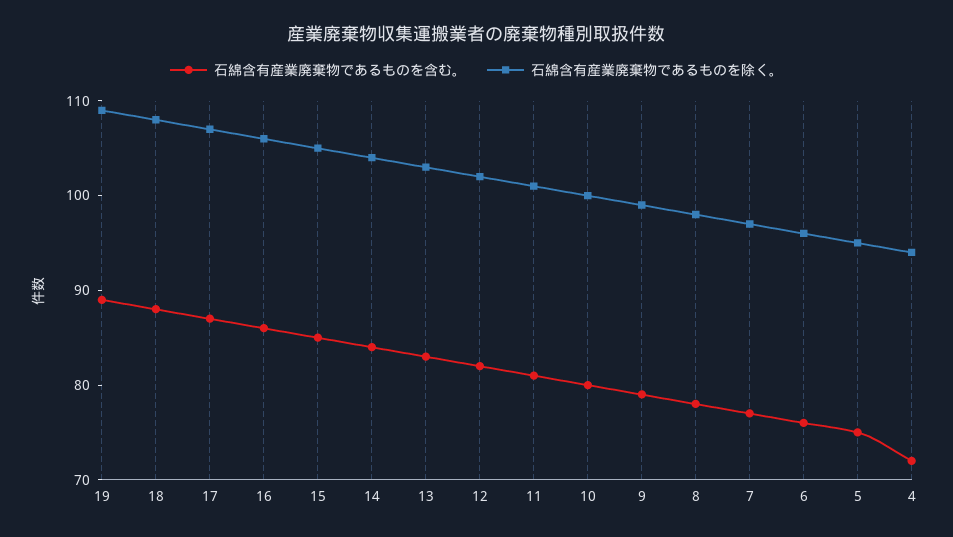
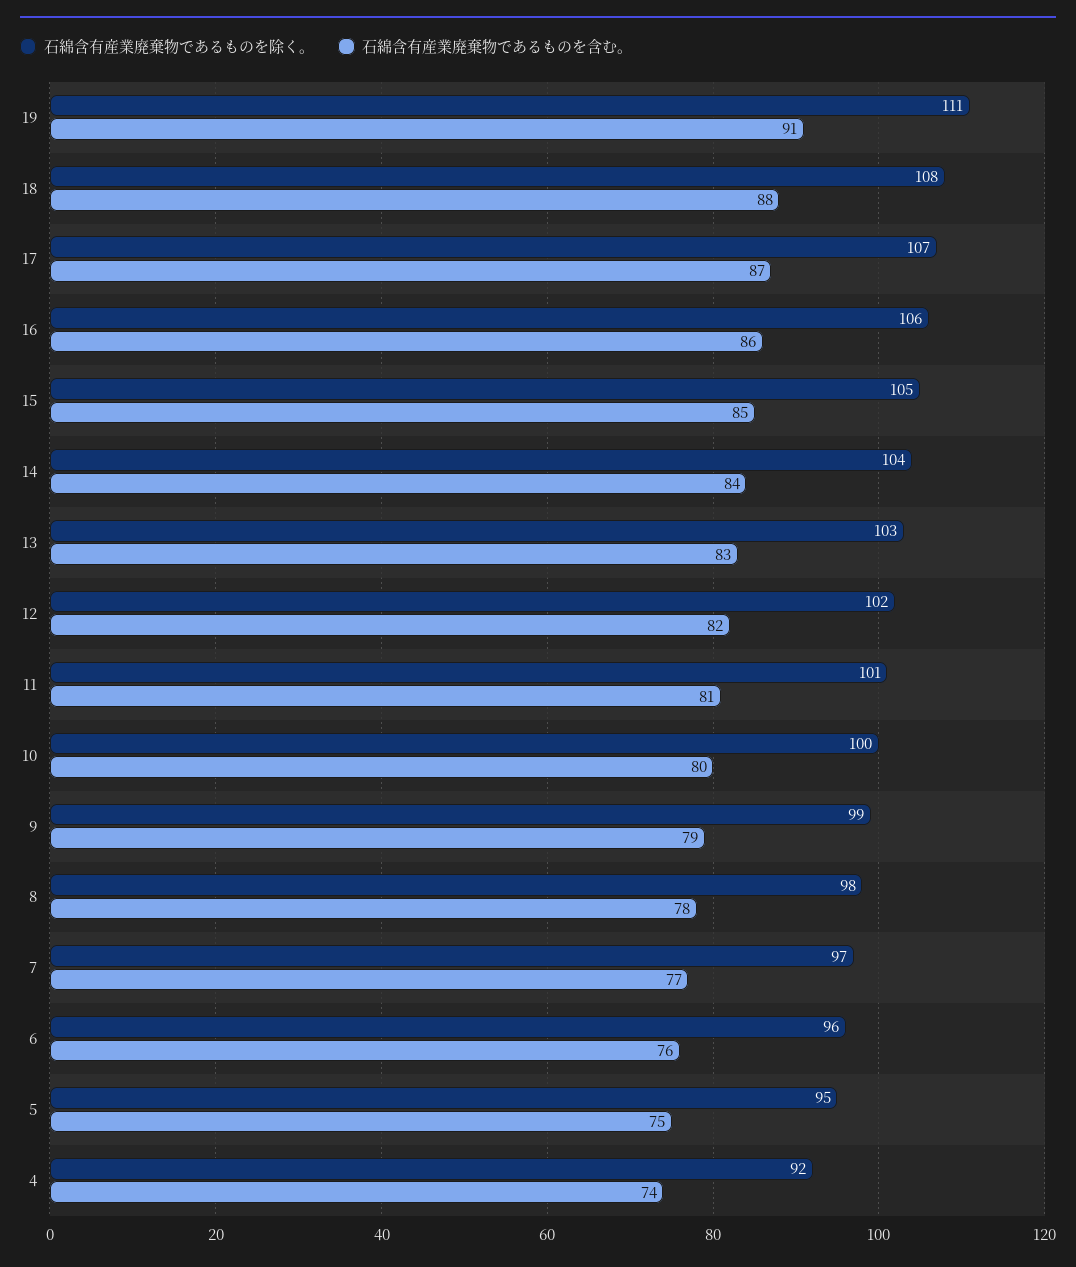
  {
    "石綿含有産業廃棄物であるものを含む。": {
-     "19": 89,
+     "19": 91,
      "18": 88,
      "17": 87,
      "16": 86,
      "15": 85,
      "14": 84,
      "13": 83,
      "12": 82,
      "11": 81,
      "10": 80,
      "9": 79,
      "8": 78,
      "7": 77,
      "6": 76,
      "5": 75,
-     "4": 72
+     "4": 74
    },
    "石綿含有産業廃棄物であるものを除く。": {
-     "19": 109,
+     "19": 111,
      "18": 108,
      "17": 107,
      "16": 106,
      "15": 105,
      "14": 104,
      "13": 103,
      "12": 102,
      "11": 101,
      "10": 100,
      "9": 99,
      "8": 98,
      "7": 97,
      "6": 96,
      "5": 95,
-     "4": 94
+     "4": 92
    }
  }

